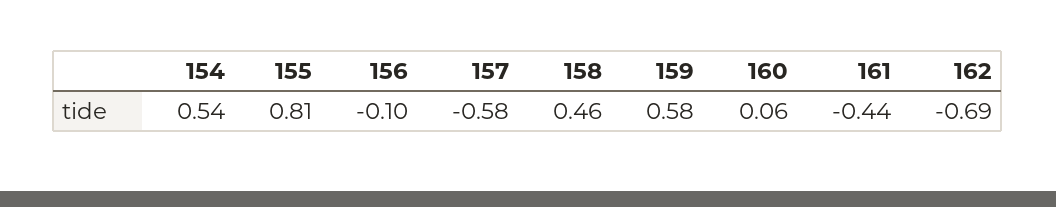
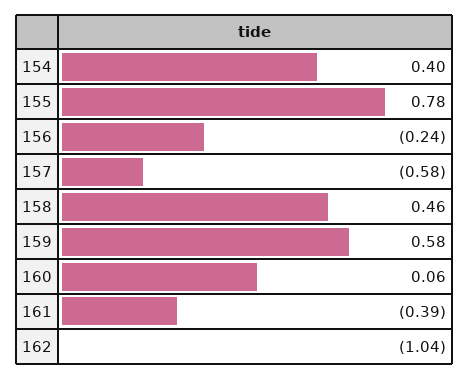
  {
-   "154": 0.54,
+   "154": 0.4,
-   "155": 0.81,
+   "155": 0.78,
-   "156": -0.1,
+   "156": -0.24,
    "157": -0.58,
    "158": 0.46,
    "159": 0.58,
    "160": 0.06,
-   "161": -0.44,
+   "161": -0.39,
-   "162": -0.69
+   "162": -1.04
  }

